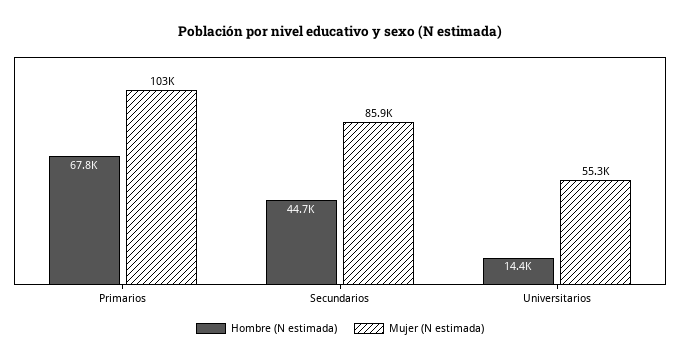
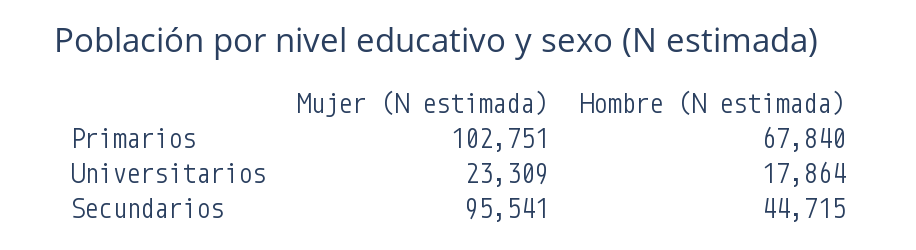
  {
    "Hombre (N estimada)": {
      "Primarios": 67840,
      "Secundarios": 44715,
-     "Universitarios": 14400
+     "Universitarios": 17864
    },
    "Mujer (N estimada)": {
      "Primarios": 102751,
-     "Secundarios": 85900,
+     "Secundarios": 95541,
-     "Universitarios": 55300
+     "Universitarios": 23309
    }
  }

